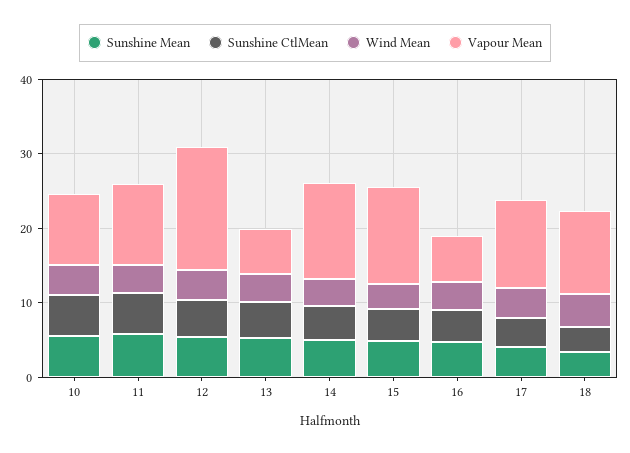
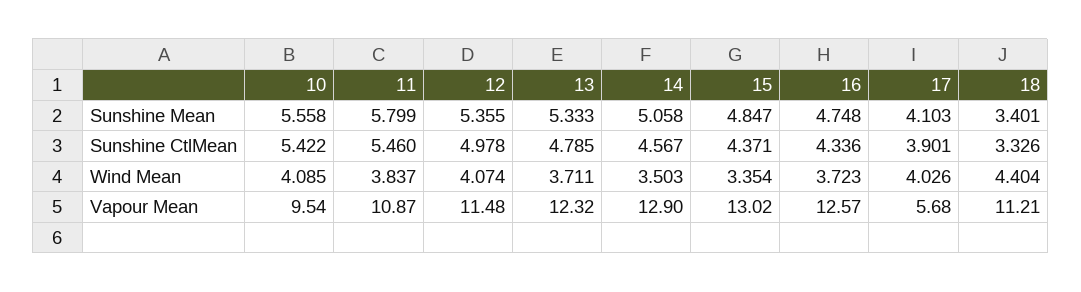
  {
    "Sunshine Mean": {
      "10": 5.558,
      "11": 5.799,
      "12": 5.355,
      "13": 5.333,
      "14": 5.058,
      "15": 4.847,
      "16": 4.748,
      "17": 4.103,
      "18": 3.401
    },
    "Sunshine CtlMean": {
      "10": 5.422,
      "11": 5.46,
      "12": 4.978,
      "13": 4.785,
      "14": 4.567,
      "15": 4.371,
      "16": 4.336,
      "17": 3.901,
      "18": 3.326
    },
    "Wind Mean": {
      "10": 4.085,
      "11": 3.837,
      "12": 4.074,
      "13": 3.711,
      "14": 3.503,
      "15": 3.354,
      "16": 3.723,
      "17": 4.026,
      "18": 4.404
    },
    "Vapour Mean": {
      "10": 9.54,
      "11": 10.87,
-     "12": 16,
+     "12": 11.48,
-     "13": 6,
+     "13": 12.32,
      "14": 12.9,
      "15": 13.02,
-     "16": 6,
+     "16": 12.57,
-     "17": 12,
+     "17": 5.68,
      "18": 11.21
    }
  }

